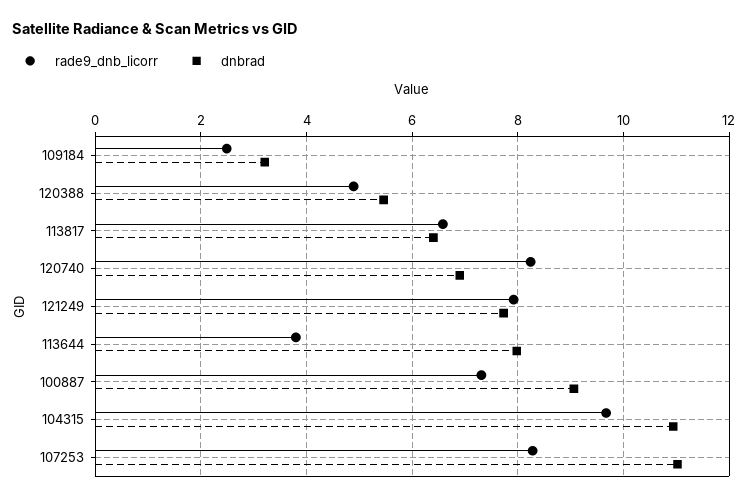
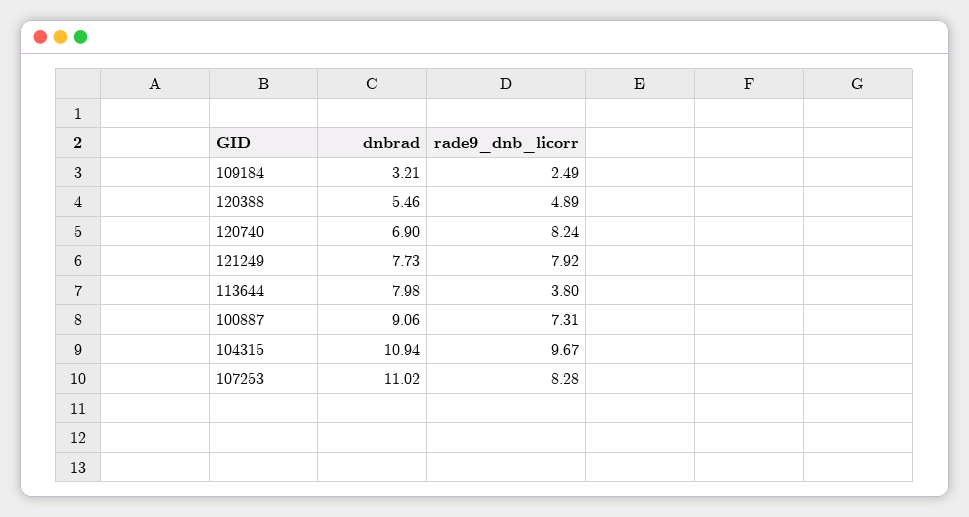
  {
    "rade9_dnb_licorr": {
      "109184": 2.49,
      "120388": 4.89,
-     "113817": 6.6,
      "120740": 8.24,
      "121249": 7.92,
      "113644": 3.8,
      "100887": 7.31,
      "104315": 9.67,
      "107253": 8.28
    },
    "dnbrad": {
      "109184": 3.21,
      "120388": 5.46,
-     "113817": 6.4,
      "120740": 6.9,
      "121249": 7.73,
      "113644": 7.98,
      "100887": 9.06,
      "104315": 10.94,
      "107253": 11.02
    }
  }

